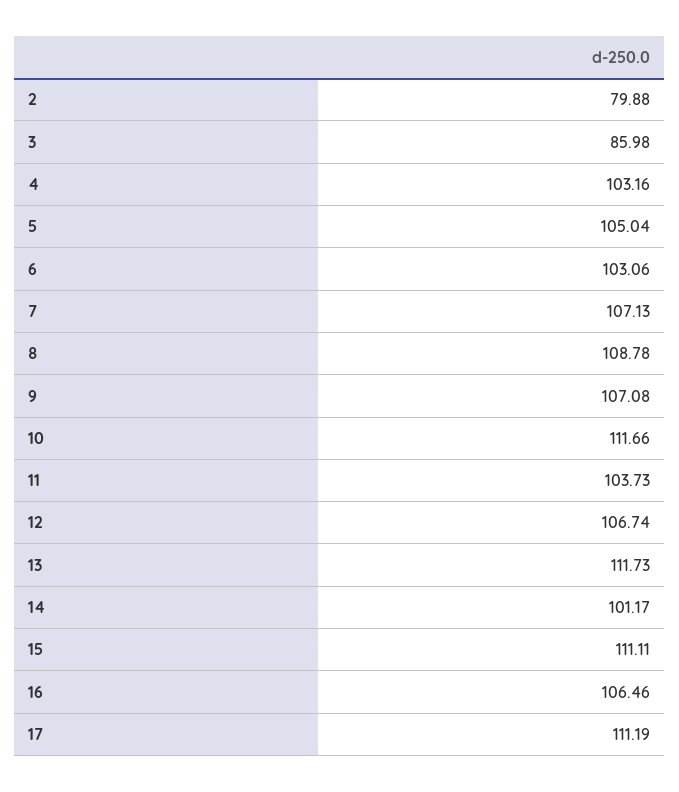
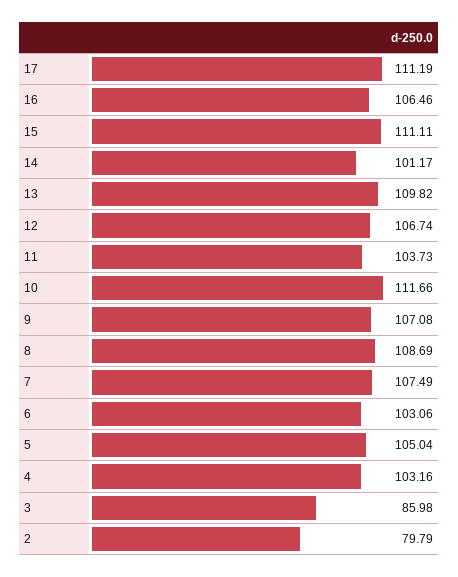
  {
-   "2": 79.88,
+   "2": 79.79,
    "3": 85.98,
    "4": 103.16,
    "5": 105.04,
    "6": 103.06,
-   "7": 107.13,
+   "7": 107.49,
-   "8": 108.78,
+   "8": 108.69,
    "9": 107.08,
    "10": 111.66,
    "11": 103.73,
    "12": 106.74,
-   "13": 111.73,
+   "13": 109.82,
    "14": 101.17,
    "15": 111.11,
    "16": 106.46,
    "17": 111.19
  }

